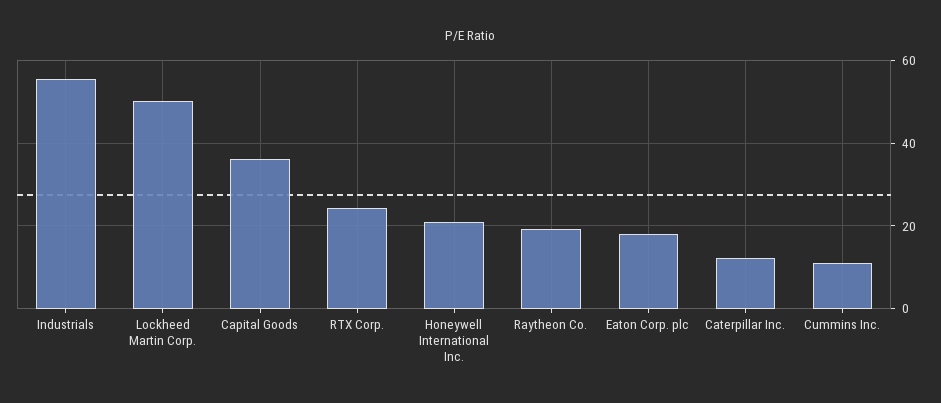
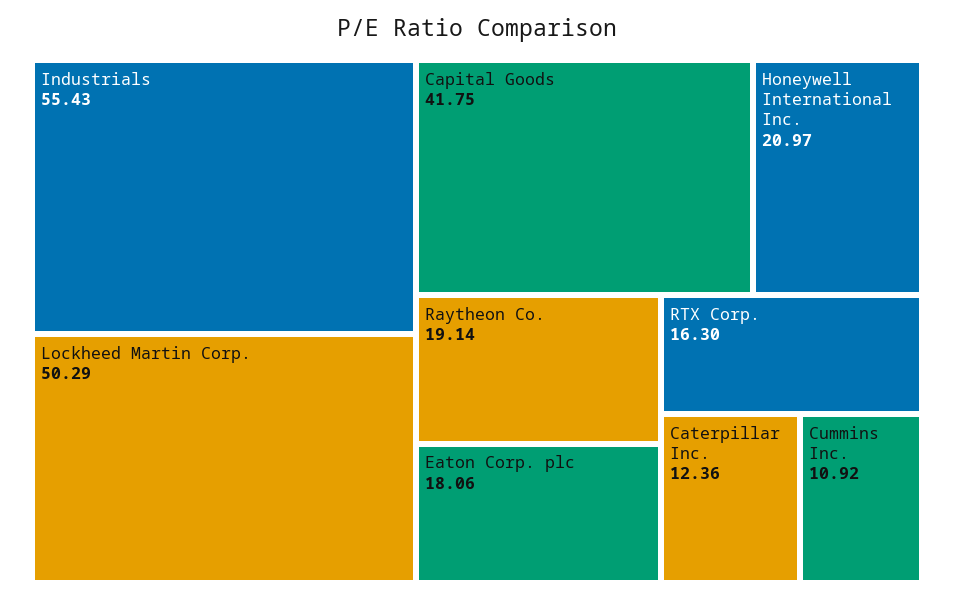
  {
    "Industrials": 55.43,
    "Lockheed Martin Corp.": 50.29,
-   "Capital Goods": 36,
+   "Capital Goods": 41.75,
-   "RTX Corp.": 24,
+   "RTX Corp.": 16.3,
    "Honeywell International Inc.": 20.97,
    "Raytheon Co.": 19.14,
    "Eaton Corp. plc": 18.06,
    "Caterpillar Inc.": 12.36,
    "Cummins Inc.": 10.92
  }

